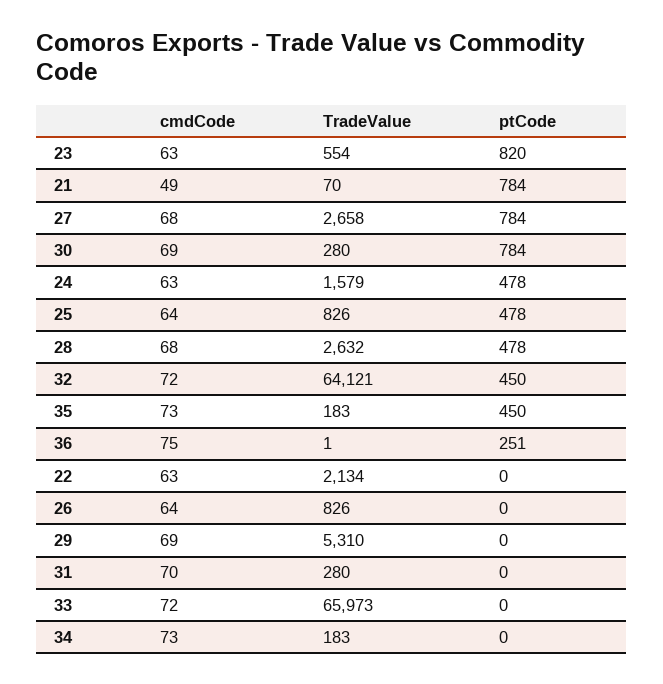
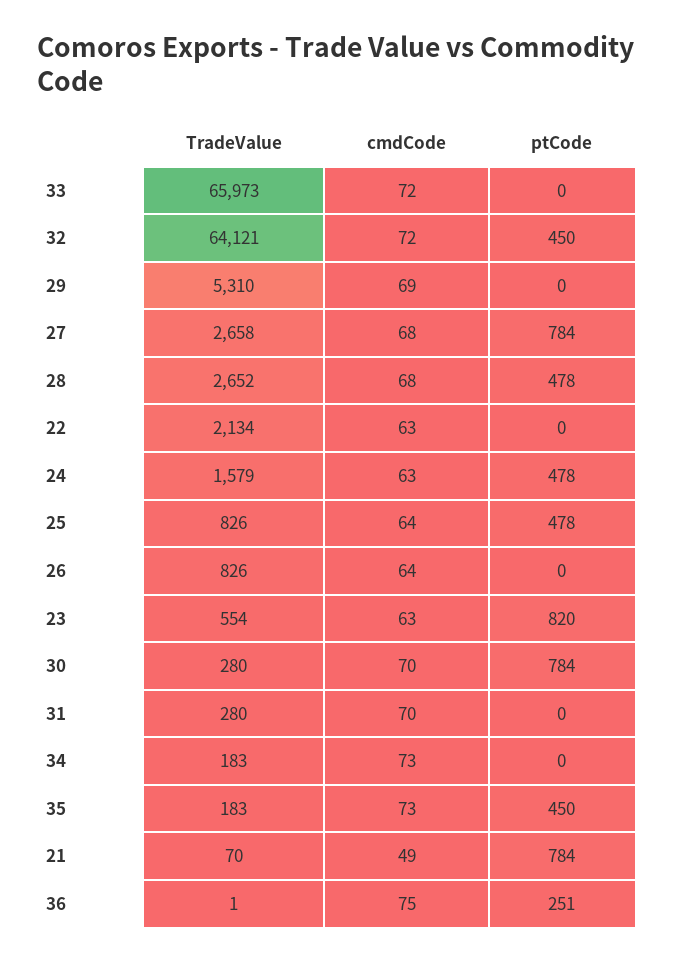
  {
    "cmdCode": {
      "23": 63,
      "21": 49,
      "27": 68,
-     "30": 69,
+     "30": 70,
      "24": 63,
      "25": 64,
      "28": 68,
      "32": 72,
      "35": 73,
      "36": 75,
      "22": 63,
      "26": 64,
      "29": 69,
      "31": 70,
      "33": 72,
      "34": 73
    },
    "TradeValue": {
      "23": 554,
      "21": 70,
      "27": 2658,
      "30": 280,
      "24": 1579,
      "25": 826,
-     "28": 2632,
+     "28": 2652,
      "32": 64121,
      "35": 183,
      "36": 1,
      "22": 2134,
      "26": 826,
      "29": 5310,
      "31": 280,
      "33": 65973,
      "34": 183
    },
    "ptCode": {
      "23": 820,
      "21": 784,
      "27": 784,
      "30": 784,
      "24": 478,
      "25": 478,
      "28": 478,
      "32": 450,
      "35": 450,
      "36": 251,
      "22": 0,
      "26": 0,
      "29": 0,
      "31": 0,
      "33": 0,
      "34": 0
    }
  }

